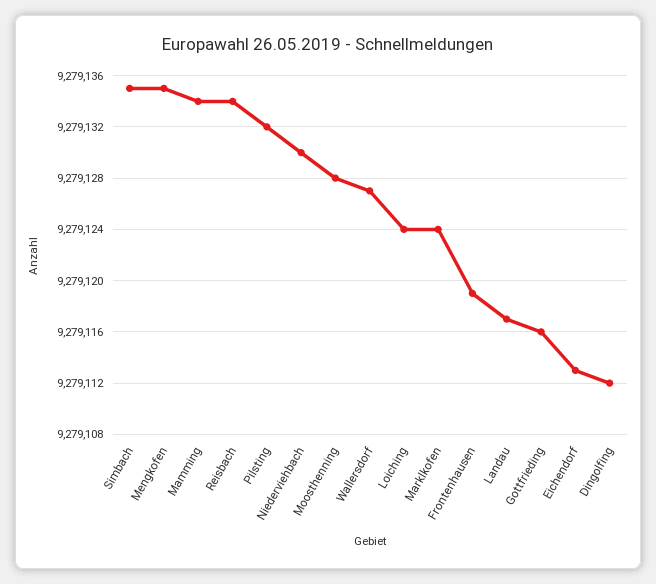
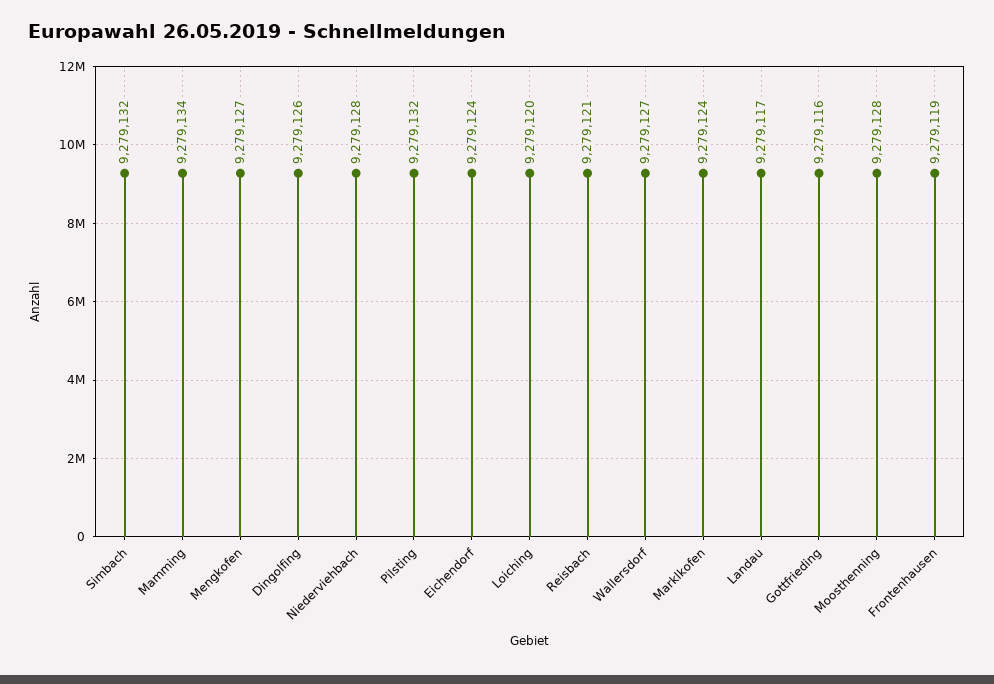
  {
-   "Simbach": 9279135,
+   "Simbach": 9279132,
-   "Mengkofen": 9279135,
+   "Mengkofen": 9279127,
    "Mamming": 9279134,
-   "Reisbach": 9279134,
+   "Reisbach": 9279121,
    "Pilsting": 9279132,
-   "Niederviehbach": 9279130,
+   "Niederviehbach": 9279128,
    "Moosthenning": 9279128,
    "Wallersdorf": 9279127,
-   "Loiching": 9279124,
+   "Loiching": 9279120,
    "Marklkofen": 9279124,
    "Frontenhausen": 9279119,
    "Landau": 9279117,
    "Gottfrieding": 9279116,
-   "Eichendorf": 9279113,
+   "Eichendorf": 9279124,
-   "Dingolfing": 9279112
+   "Dingolfing": 9279126
  }

